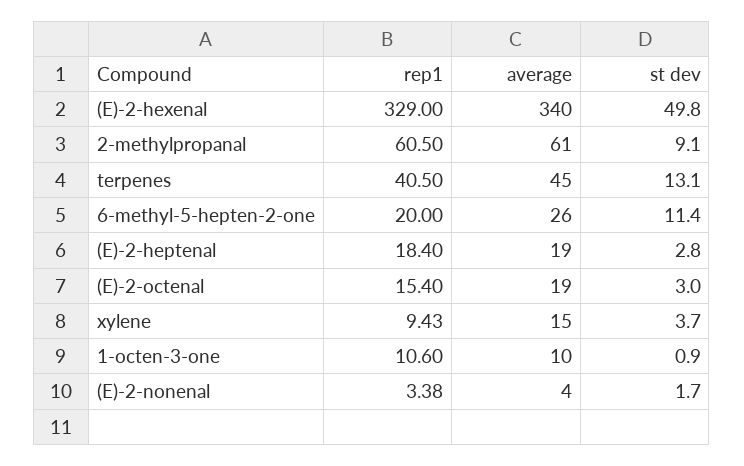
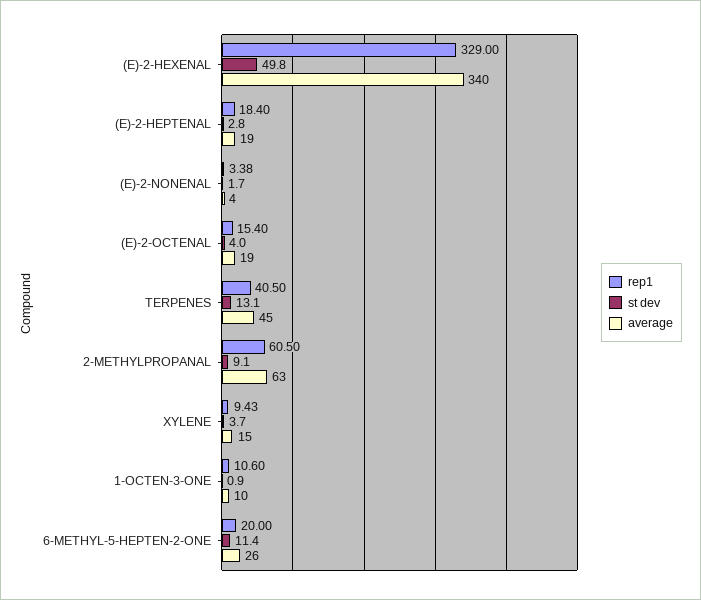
  {
    "rep1": {
      "(E)-2-hexenal": 329,
      "2-methylpropanal": 60.5,
      "terpenes": 40.5,
      "6-methyl-5-hepten-2-one": 20,
      "(E)-2-heptenal": 18.4,
      "(E)-2-octenal": 15.4,
      "xylene": 9.43,
      "1-octen-3-one": 10.6,
      "(E)-2-nonenal": 3.38
    },
    "average": {
      "(E)-2-hexenal": 340,
-     "2-methylpropanal": 61,
+     "2-methylpropanal": 63,
      "terpenes": 45,
      "6-methyl-5-hepten-2-one": 26,
      "(E)-2-heptenal": 19,
      "(E)-2-octenal": 19,
      "xylene": 15,
      "1-octen-3-one": 10,
      "(E)-2-nonenal": 4
    },
    "st dev": {
      "(E)-2-hexenal": 49.8,
      "2-methylpropanal": 9.1,
      "terpenes": 13.1,
      "6-methyl-5-hepten-2-one": 11.4,
      "(E)-2-heptenal": 2.8,
-     "(E)-2-octenal": 3,
+     "(E)-2-octenal": 4,
      "xylene": 3.7,
      "1-octen-3-one": 0.9,
      "(E)-2-nonenal": 1.7
    }
  }

